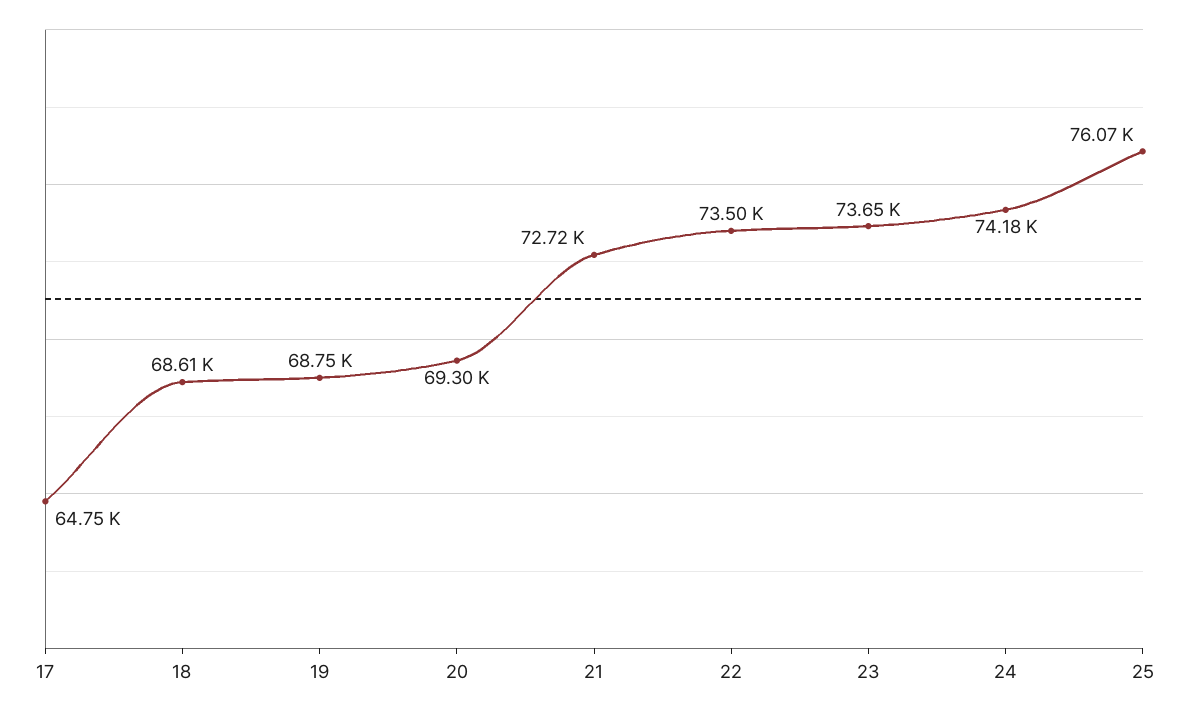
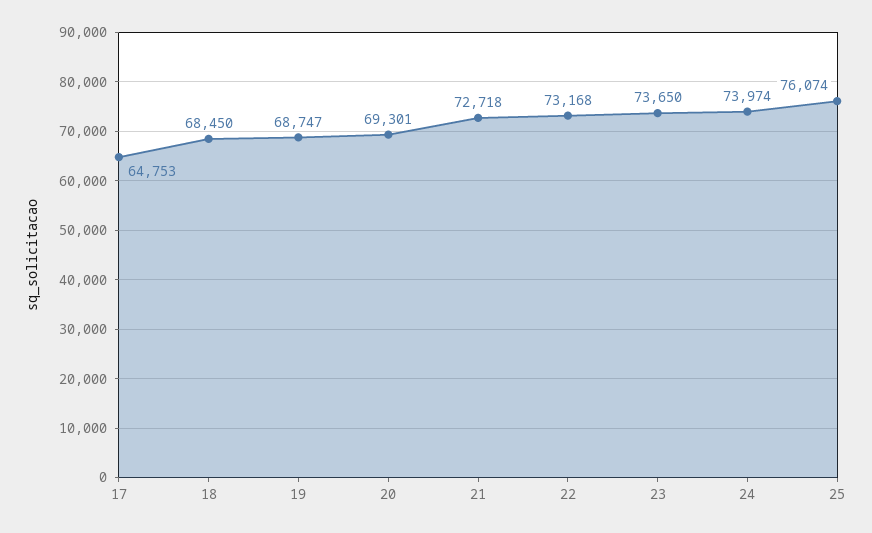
  {
    "17": 64753,
-   "18": 68610,
+   "18": 68450,
    "19": 68747,
    "20": 69301,
    "21": 72718,
-   "22": 73500,
+   "22": 73168,
    "23": 73650,
-   "24": 74180,
+   "24": 73974,
    "25": 76074
  }

